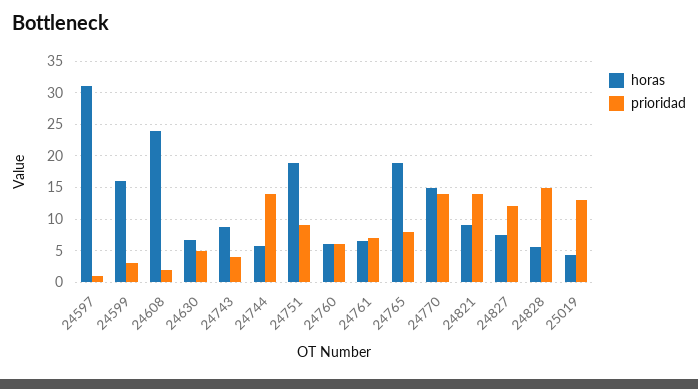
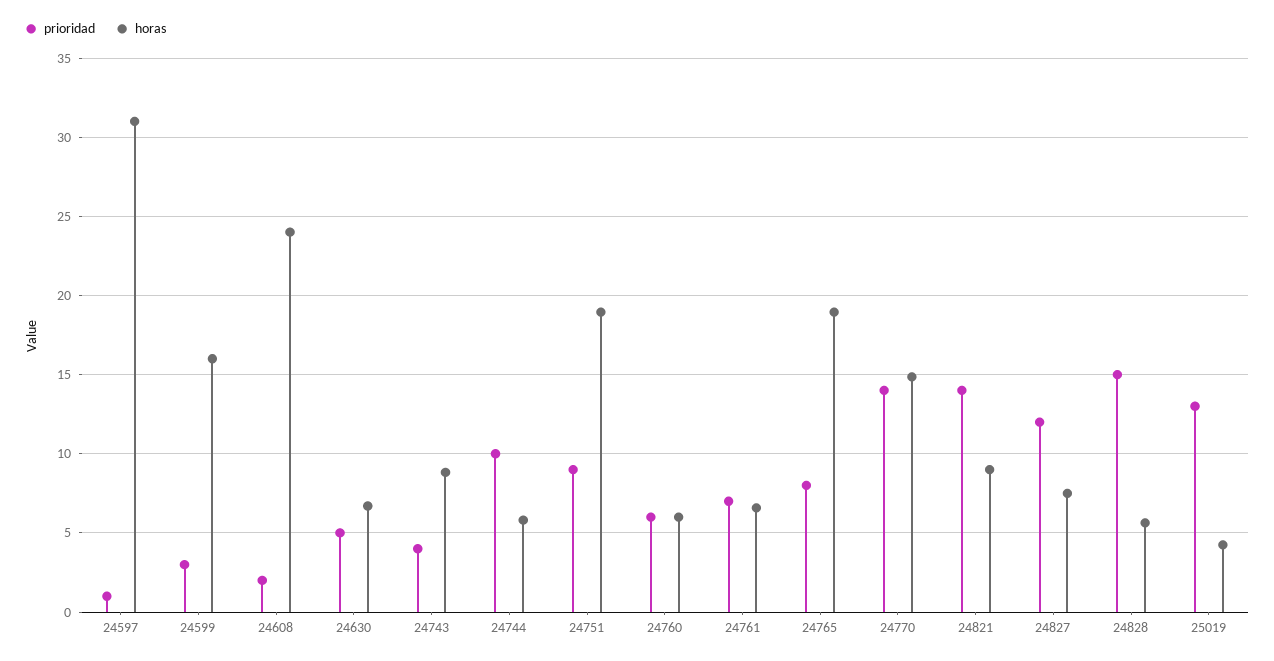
  {
    "horas": {
      "24597": 31,
      "24599": 16,
      "24608": 24,
      "24630": 6.5,
      "24743": 9,
      "24744": 6,
      "24751": 19,
      "24760": 6,
      "24761": 6.5,
      "24765": 19,
      "24770": 15,
      "24821": 9,
      "24827": 7.5,
      "24828": 5.5,
      "25019": 4.5
    },
    "prioridad": {
      "24597": 1,
      "24599": 3,
      "24608": 2,
      "24630": 5,
      "24743": 4,
-     "24744": 14,
+     "24744": 10,
      "24751": 9,
      "24760": 6,
      "24761": 7,
      "24765": 8,
      "24770": 14,
      "24821": 14,
      "24827": 12,
      "24828": 15,
      "25019": 13
    }
  }

